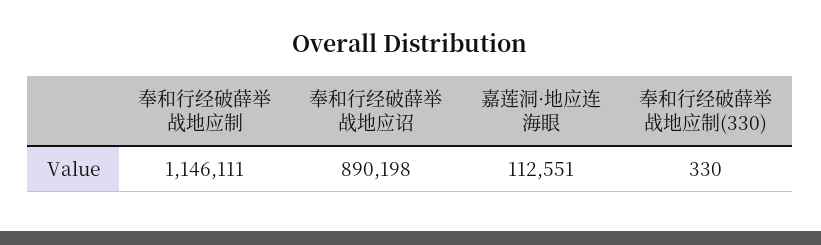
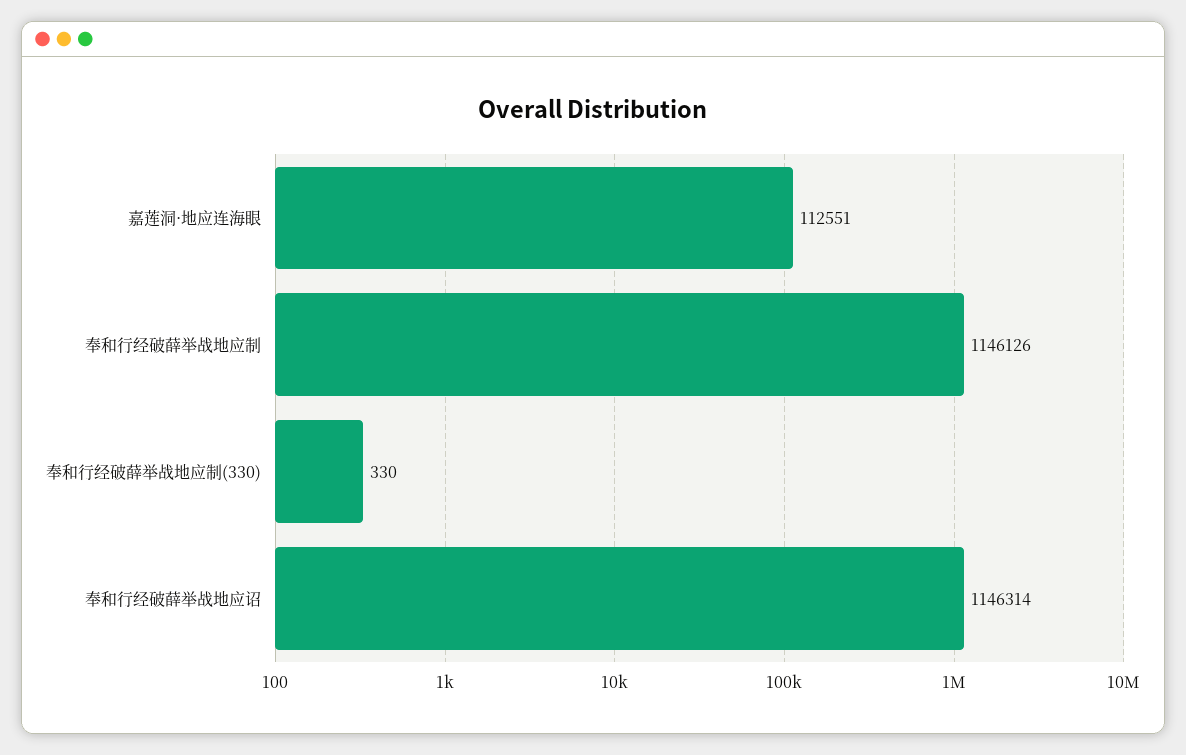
  {
-   "奉和行经破薛举战地应制": 1146111,
+   "奉和行经破薛举战地应制": 1146126,
-   "奉和行经破薛举战地应诏": 890198,
+   "奉和行经破薛举战地应诏": 1146314,
    "嘉莲洞·地应连海眼": 112551,
    "奉和行经破薛举战地应制(330)": 330
  }

